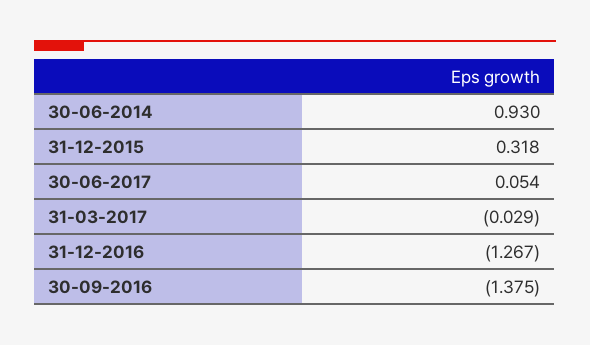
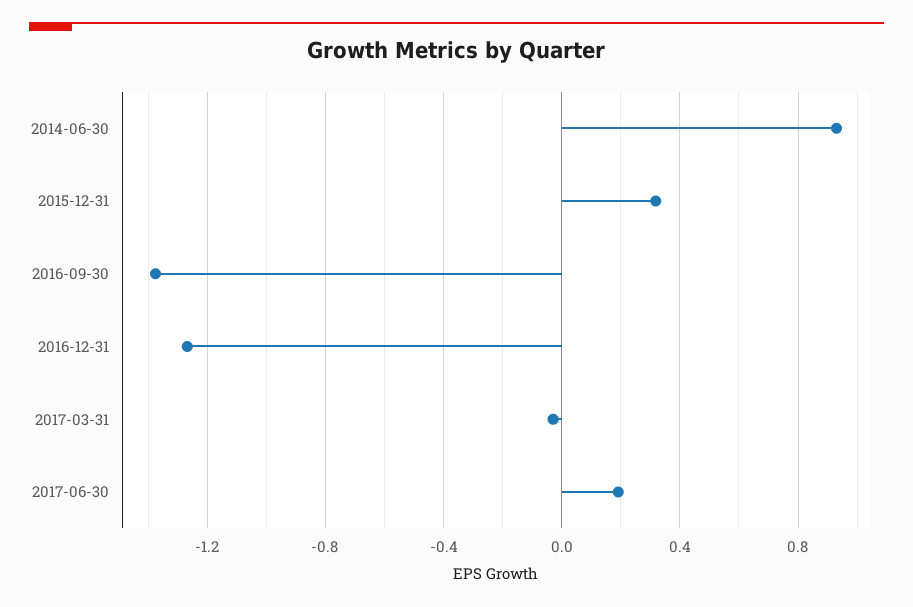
  {
    "30-06-2014": 0.93,
    "31-12-2015": 0.318,
-   "30-06-2017": 0.054,
+   "30-06-2017": 0.2,
    "31-03-2017": -0.029,
    "31-12-2016": -1.267,
    "30-09-2016": -1.375
  }

